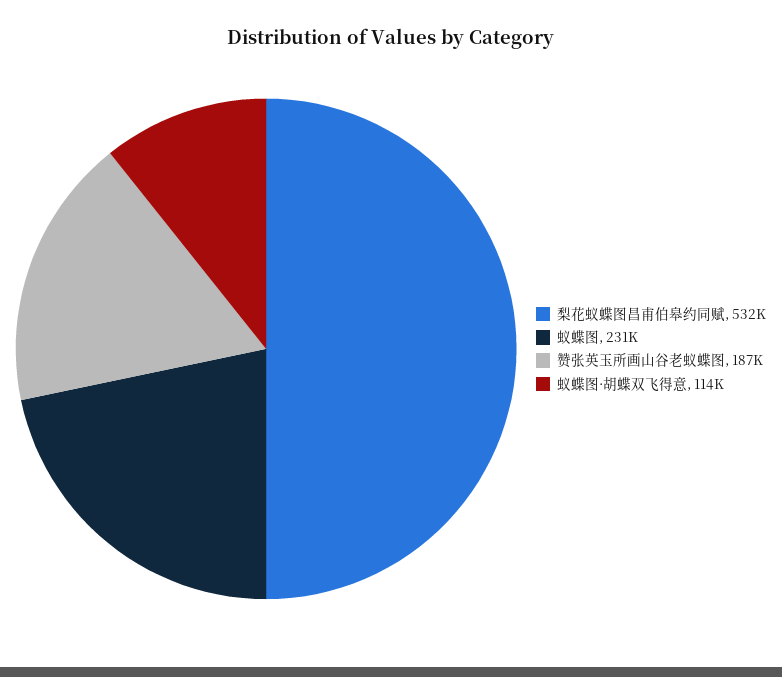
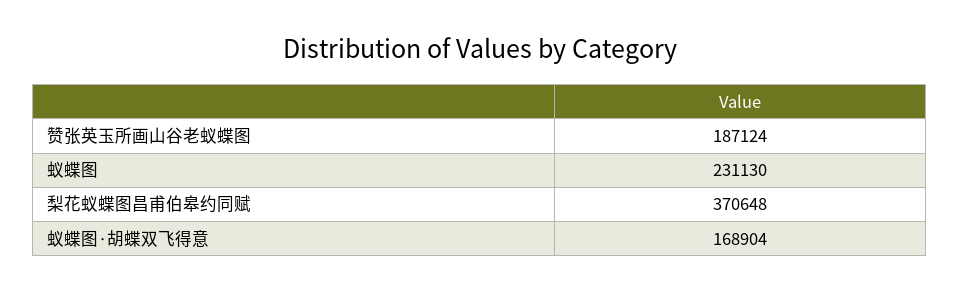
  {
-   "梨花蚁蝶图昌甫伯皋约同赋": 532000,
+   "梨花蚁蝶图昌甫伯皋约同赋": 370648,
    "蚁蝶图": 231130,
    "赞张英玉所画山谷老蚁蝶图": 187124,
-   "蚁蝶图·胡蝶双飞得意": 114000
+   "蚁蝶图·胡蝶双飞得意": 168904
  }

